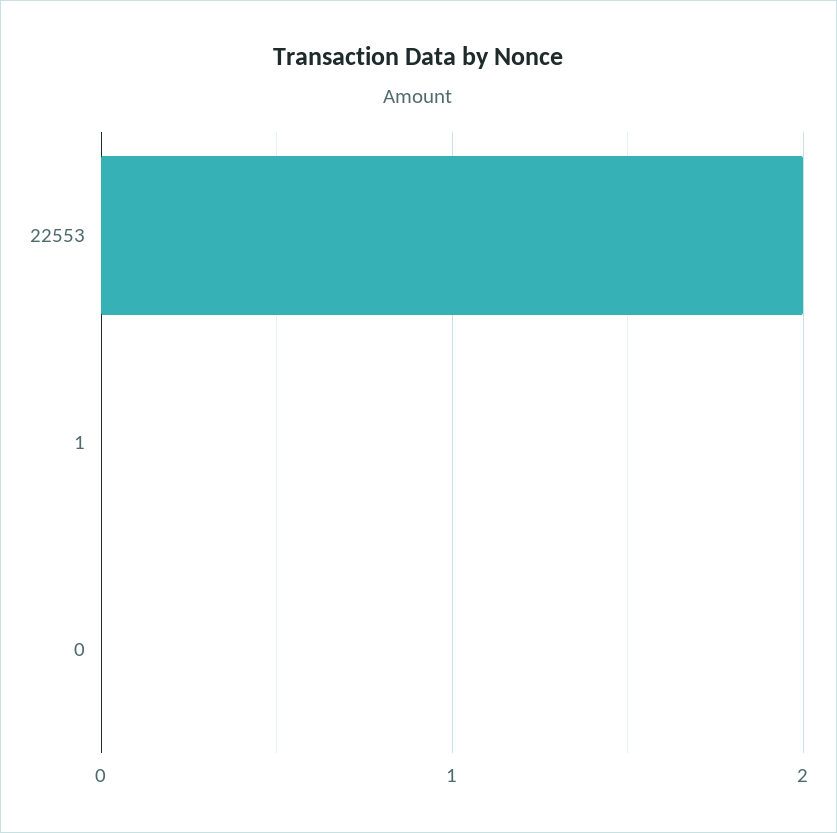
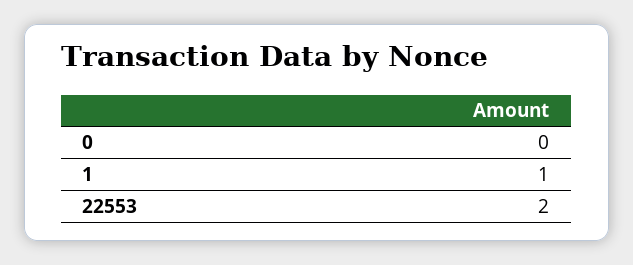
  {
    "22553": 2,
-   "1": 0,
+   "1": 1,
    "0": 0
  }

